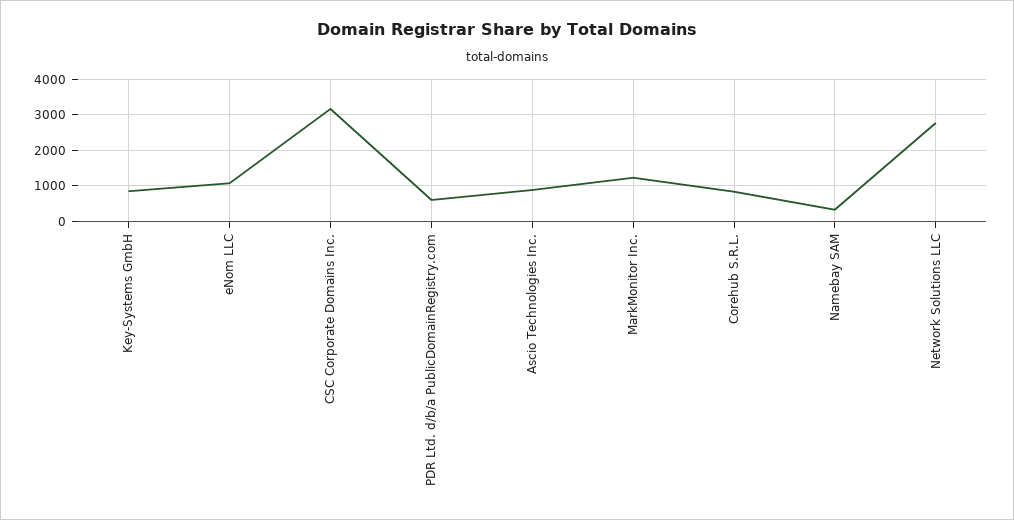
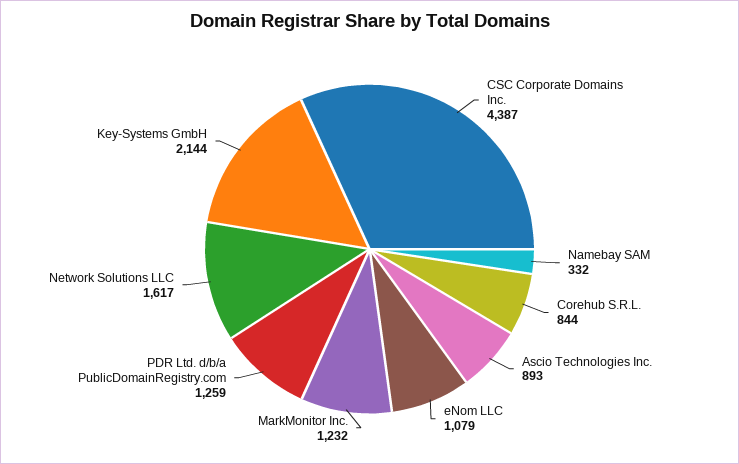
  {
-   "Key-Systems GmbH": 800,
+   "Key-Systems GmbH": 2144,
    "eNom LLC": 1079,
-   "CSC Corporate Domains Inc.": 3200,
+   "CSC Corporate Domains Inc.": 4387,
-   "PDR Ltd. d/b/a PublicDomainRegistry.com": 600,
+   "PDR Ltd. d/b/a PublicDomainRegistry.com": 1259,
    "Ascio Technologies Inc.": 893,
    "MarkMonitor Inc.": 1232,
    "Corehub S.R.L.": 844,
    "Namebay SAM": 332,
-   "Network Solutions LLC": 2800
+   "Network Solutions LLC": 1617
  }

